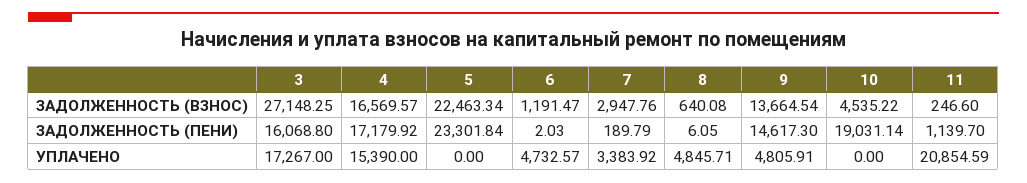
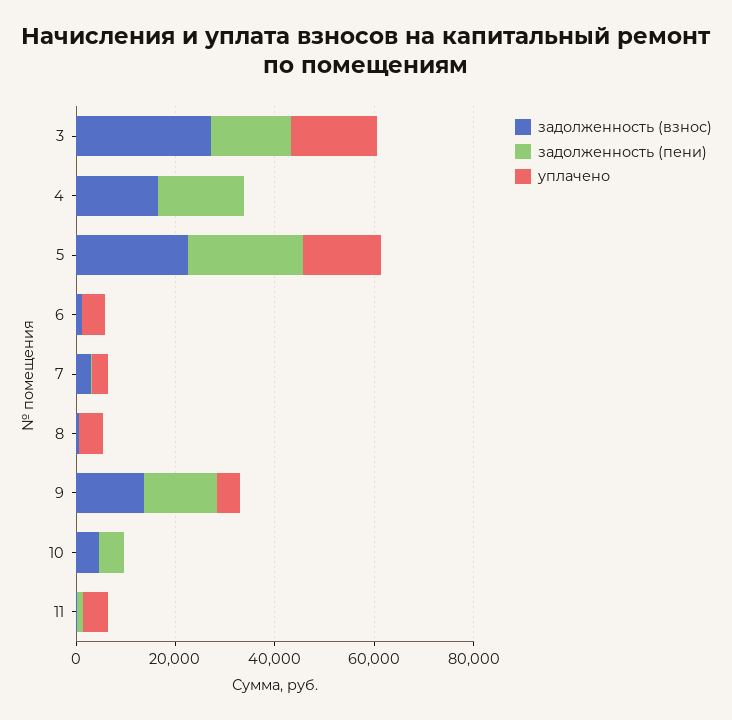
  {
    "ЗАДОЛЖЕННОСТЬ (ВЗНОС)": {
      "3": 27148.25,
      "4": 16569.57,
      "5": 22463.34,
      "6": 1191.47,
      "7": 2947.76,
      "8": 640.08,
      "9": 13664.54,
      "10": 4535.22,
      "11": 246.6
    },
    "ЗАДОЛЖЕННОСТЬ (ПЕНИ)": {
      "3": 16068.8,
      "4": 17179.92,
      "5": 23301.84,
      "6": 2.03,
      "7": 189.79,
      "8": 6.05,
      "9": 14617.3,
-     "10": 19031.14,
+     "10": 5000,
      "11": 1139.7
    },
    "УПЛАЧЕНО": {
      "3": 17267,
-     "4": 15390,
+     "4": 0,
-     "5": 0,
+     "5": 15000,
      "6": 4732.57,
      "7": 3383.92,
      "8": 4845.71,
      "9": 4805.91,
      "10": 0,
-     "11": 20854.59
+     "11": 5000
    }
  }

